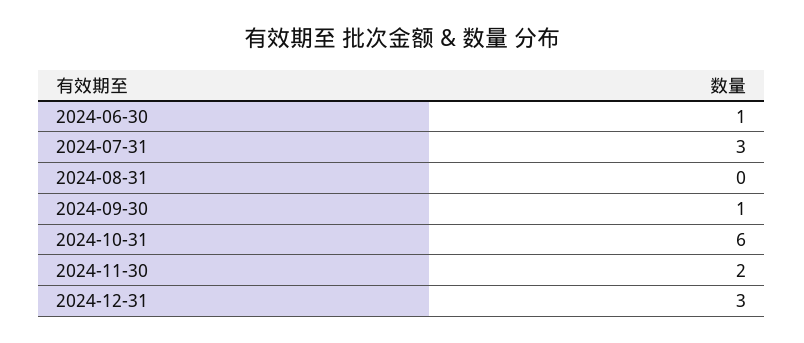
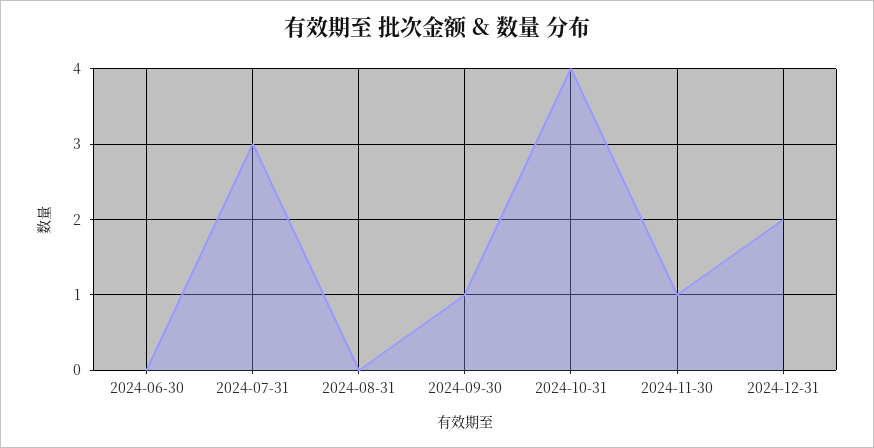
  {
-   "2024-06-30": 1,
+   "2024-06-30": 0,
    "2024-07-31": 3,
    "2024-08-31": 0,
    "2024-09-30": 1,
-   "2024-10-31": 6,
+   "2024-10-31": 4,
-   "2024-11-30": 2,
+   "2024-11-30": 1,
-   "2024-12-31": 3
+   "2024-12-31": 2
  }

